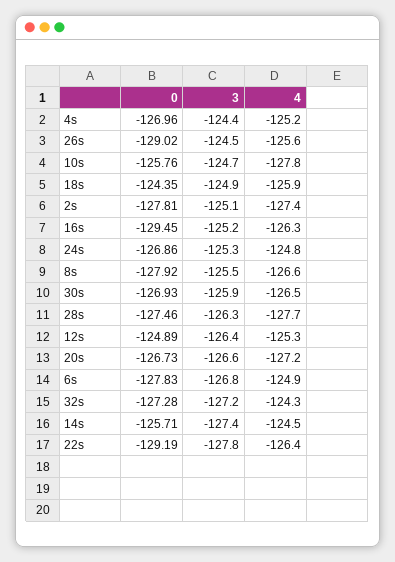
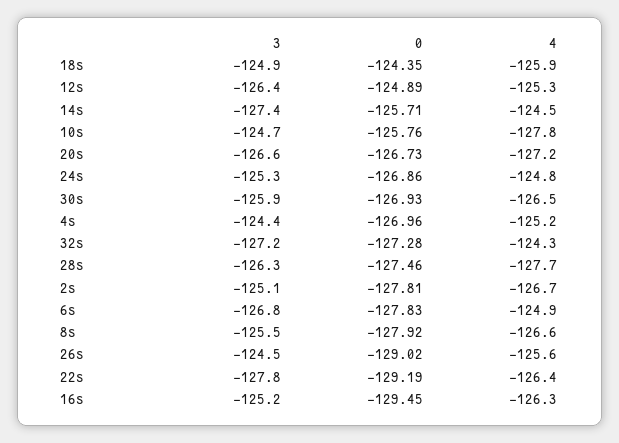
  {
    "0": {
      "4s": -126.96,
      "26s": -129.02,
      "10s": -125.76,
      "18s": -124.35,
      "2s": -127.81,
      "16s": -129.45,
      "24s": -126.86,
      "8s": -127.92,
      "30s": -126.93,
      "28s": -127.46,
      "12s": -124.89,
      "20s": -126.73,
      "6s": -127.83,
      "32s": -127.28,
      "14s": -125.71,
      "22s": -129.19
    },
    "3": {
      "4s": -124.4,
      "26s": -124.5,
      "10s": -124.7,
      "18s": -124.9,
      "2s": -125.1,
      "16s": -125.2,
      "24s": -125.3,
      "8s": -125.5,
      "30s": -125.9,
      "28s": -126.3,
      "12s": -126.4,
      "20s": -126.6,
      "6s": -126.8,
      "32s": -127.2,
      "14s": -127.4,
      "22s": -127.8
    },
    "4": {
      "4s": -125.2,
      "26s": -125.6,
      "10s": -127.8,
      "18s": -125.9,
-     "2s": -127.4,
+     "2s": -126.7,
      "16s": -126.3,
      "24s": -124.8,
      "8s": -126.6,
      "30s": -126.5,
      "28s": -127.7,
      "12s": -125.3,
      "20s": -127.2,
      "6s": -124.9,
      "32s": -124.3,
      "14s": -124.5,
      "22s": -126.4
    }
  }

